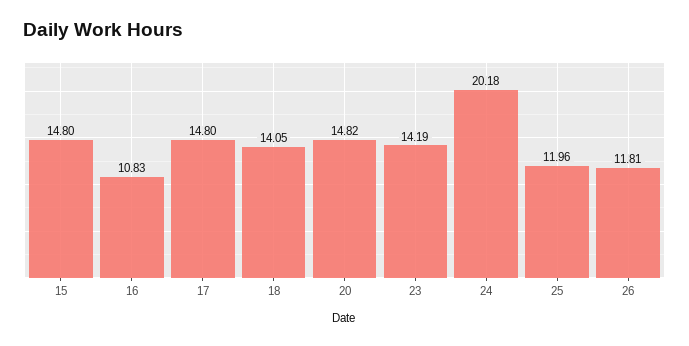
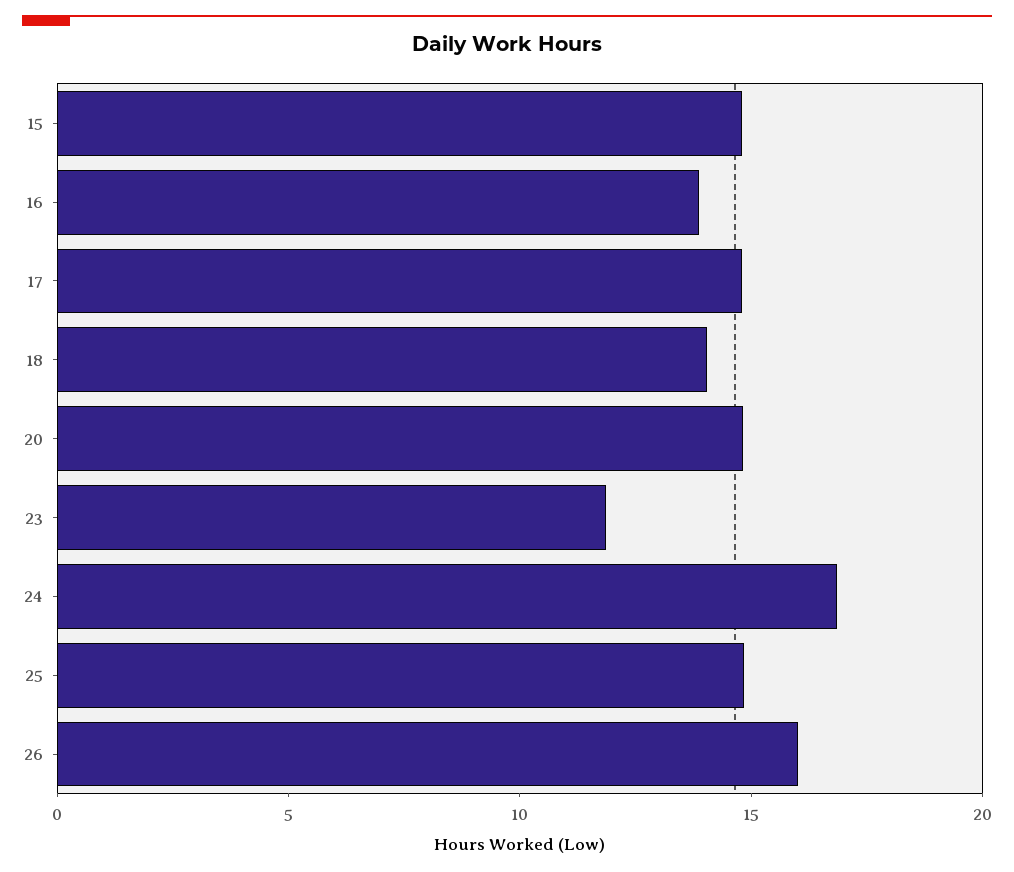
  {
    "15": 14.8,
-   "16": 10.83,
+   "16": 14,
    "17": 14.8,
    "18": 14.05,
    "20": 14.82,
-   "23": 14.19,
+   "23": 12,
-   "24": 20.18,
+   "24": 17,
-   "25": 11.96,
+   "25": 15,
-   "26": 11.81
+   "26": 16
  }

